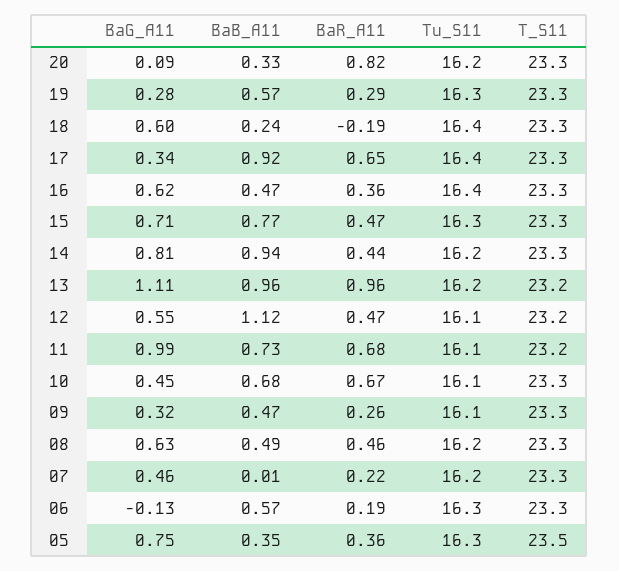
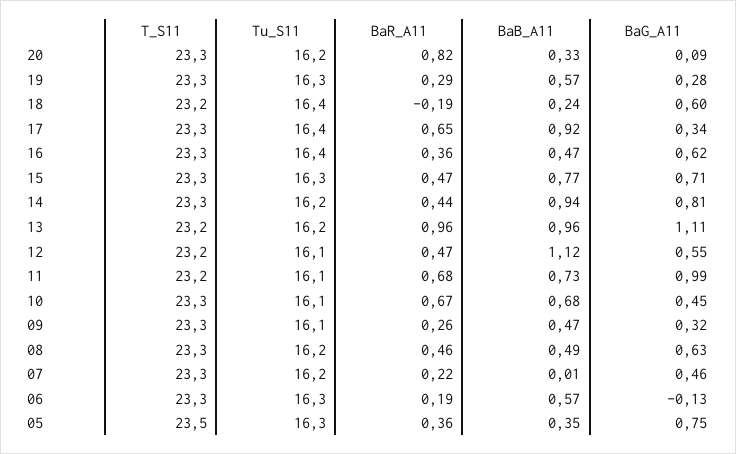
  {
    "BaG_A11": {
      "20": 0.09,
      "19": 0.28,
      "18": 0.6,
      "17": 0.34,
      "16": 0.62,
      "15": 0.71,
      "14": 0.81,
      "13": 1.11,
      "12": 0.55,
      "11": 0.99,
      "10": 0.45,
      "09": 0.32,
      "08": 0.63,
      "07": 0.46,
      "06": -0.13,
      "05": 0.75
    },
    "BaB_A11": {
      "20": 0.33,
      "19": 0.57,
      "18": 0.24,
      "17": 0.92,
      "16": 0.47,
      "15": 0.77,
      "14": 0.94,
      "13": 0.96,
      "12": 1.12,
      "11": 0.73,
      "10": 0.68,
      "09": 0.47,
      "08": 0.49,
      "07": 0.01,
      "06": 0.57,
      "05": 0.35
    },
    "BaR_A11": {
      "20": 0.82,
      "19": 0.29,
      "18": -0.19,
      "17": 0.65,
      "16": 0.36,
      "15": 0.47,
      "14": 0.44,
      "13": 0.96,
      "12": 0.47,
      "11": 0.68,
      "10": 0.67,
      "09": 0.26,
      "08": 0.46,
      "07": 0.22,
      "06": 0.19,
      "05": 0.36
    },
    "Tu_S11": {
      "20": 16.2,
      "19": 16.3,
      "18": 16.4,
      "17": 16.4,
      "16": 16.4,
      "15": 16.3,
      "14": 16.2,
      "13": 16.2,
      "12": 16.1,
      "11": 16.1,
      "10": 16.1,
      "09": 16.1,
      "08": 16.2,
      "07": 16.2,
      "06": 16.3,
      "05": 16.3
    },
    "T_S11": {
      "20": 23.3,
      "19": 23.3,
-     "18": 23.3,
+     "18": 23.2,
      "17": 23.3,
      "16": 23.3,
      "15": 23.3,
      "14": 23.3,
      "13": 23.2,
      "12": 23.2,
      "11": 23.2,
      "10": 23.3,
      "09": 23.3,
      "08": 23.3,
      "07": 23.3,
      "06": 23.3,
      "05": 23.5
    }
  }

